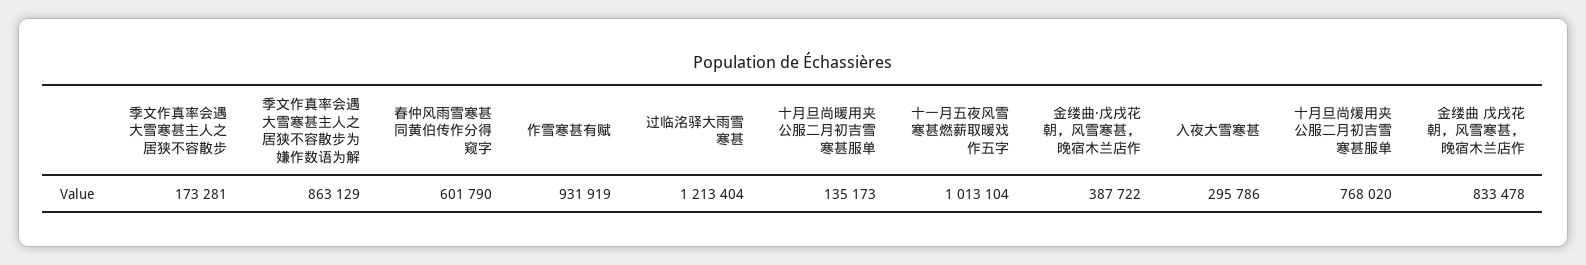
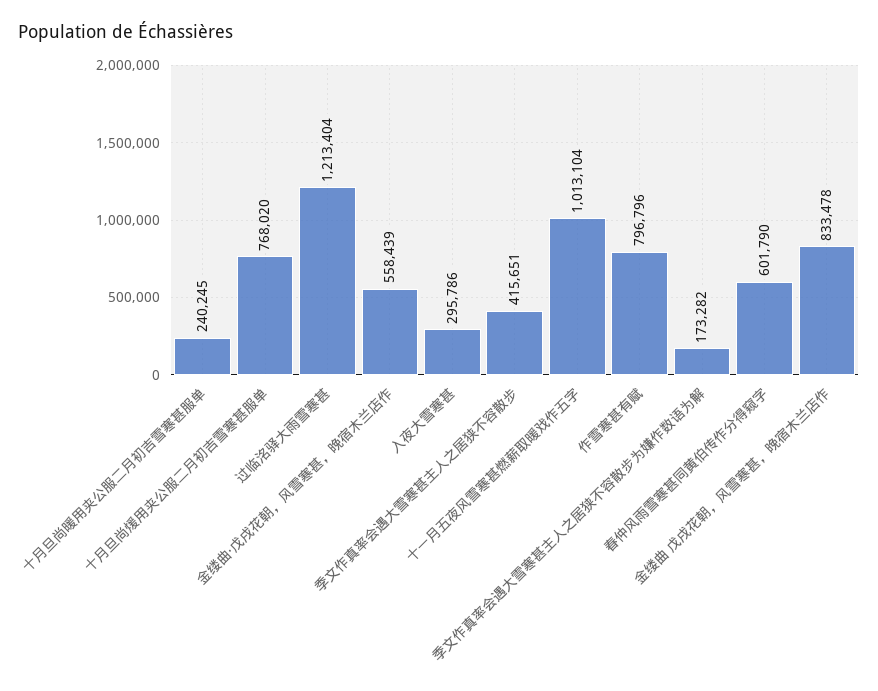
  {
-   "季文作真率会遇大雪寒甚主人之居狭不容散步": 173281,
+   "季文作真率会遇大雪寒甚主人之居狭不容散步": 415651,
-   "季文作真率会遇大雪寒甚主人之居狭不容散步为嫌作数语为解": 863129,
+   "季文作真率会遇大雪寒甚主人之居狭不容散步为嫌作数语为解": 173282,
    "春仲风雨雪寒甚同黄伯传作分得窥字": 601790,
-   "作雪寒甚有赋": 931919,
+   "作雪寒甚有赋": 796796,
    "过临洺驿大雨雪寒甚": 1213404,
-   "十月旦尚暖用夹公服二月初吉雪寒甚服单": 135173,
+   "十月旦尚暖用夹公服二月初吉雪寒甚服单": 240245,
    "十一月五夜风雪寒甚燃薪取暖戏作五字": 1013104,
-   "金缕曲·戊戌花朝，风雪寒甚，晚宿木兰店作": 387722,
+   "金缕曲·戊戌花朝，风雪寒甚，晚宿木兰店作": 558439,
    "入夜大雪寒甚": 295786,
    "十月旦尚煖用夹公服二月初吉雪寒甚服单": 768020,
    "金缕曲 戊戌花朝，风雪寒甚，晚宿木兰店作": 833478
  }

